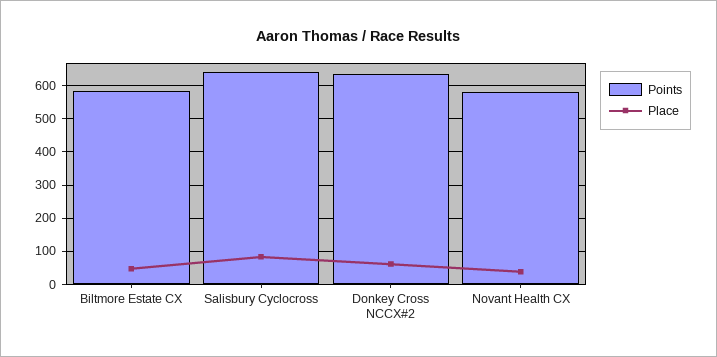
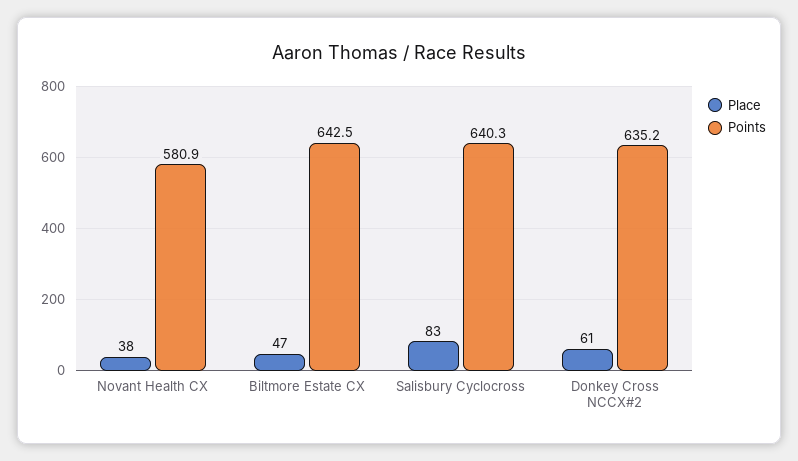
  {
    "Points": {
-     "Biltmore Estate CX": 580,
+     "Biltmore Estate CX": 642.5,
      "Salisbury Cyclocross": 640.3,
      "Donkey Cross NCCX#2": 635.2,
      "Novant Health CX": 580.9
    },
    "Place": {
      "Biltmore Estate CX": 47,
      "Salisbury Cyclocross": 83,
      "Donkey Cross NCCX#2": 61,
      "Novant Health CX": 38
    }
  }

